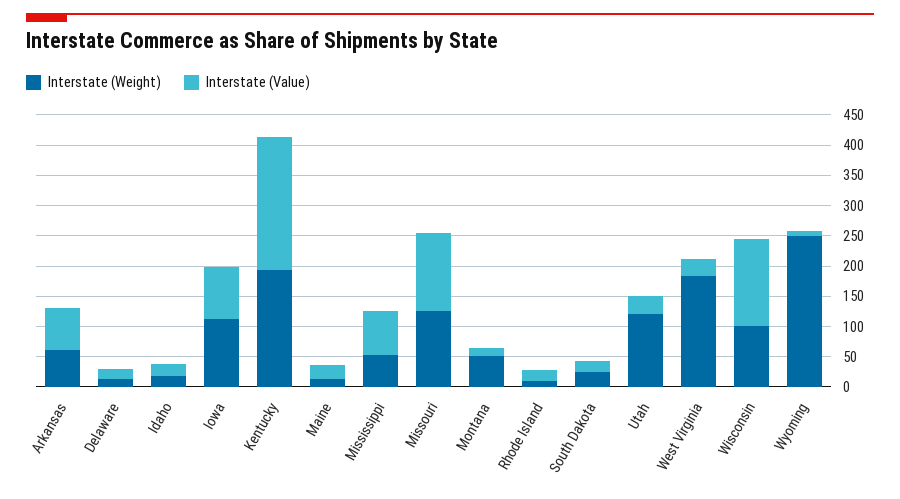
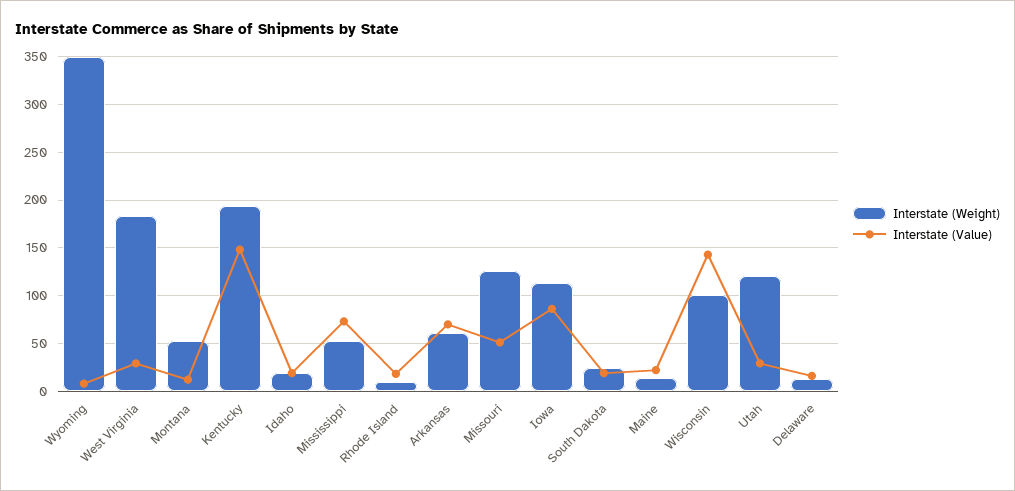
  {
    "Interstate (Weight)": {
      "Arkansas": 60,
      "Delaware": 10,
      "Idaho": 20,
      "Iowa": 110,
      "Kentucky": 190,
      "Maine": 10,
      "Mississippi": 50,
      "Missouri": 130,
      "Montana": 50,
      "Rhode Island": 10,
      "South Dakota": 20,
      "Utah": 120,
      "West Virginia": 180,
      "Wisconsin": 100,
-     "Wyoming": 250
+     "Wyoming": 350
    },
    "Interstate (Value)": {
      "Arkansas": 70,
      "Delaware": 20,
      "Idaho": 20,
      "Iowa": 90,
-     "Kentucky": 225,
+     "Kentucky": 150,
      "Maine": 20,
      "Mississippi": 70,
-     "Missouri": 125,
+     "Missouri": 50,
      "Montana": 10,
      "Rhode Island": 20,
      "South Dakota": 20,
      "Utah": 30,
      "West Virginia": 30,
      "Wisconsin": 140,
      "Wyoming": 10
    }
  }

